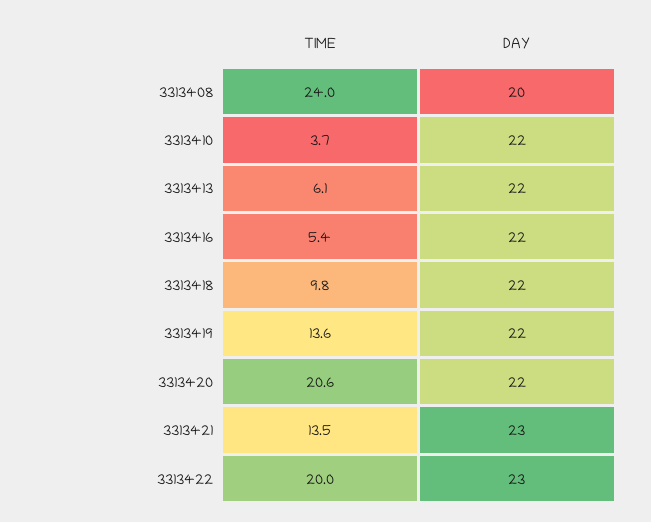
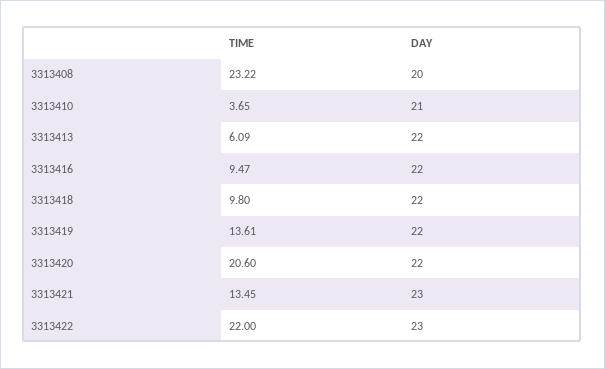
  {
    "TIME": {
-     "3313408": 24,
+     "3313408": 23.22,
      "3313410": 3.65,
      "3313413": 6.09,
-     "3313416": 5.4,
+     "3313416": 9.47,
      "3313418": 9.8,
      "3313419": 13.61,
      "3313420": 20.6,
      "3313421": 13.45,
-     "3313422": 20
+     "3313422": 22
    },
    "DAY": {
      "3313408": 20,
-     "3313410": 22,
+     "3313410": 21,
      "3313413": 22,
      "3313416": 22,
      "3313418": 22,
      "3313419": 22,
      "3313420": 22,
      "3313421": 23,
      "3313422": 23
    }
  }

